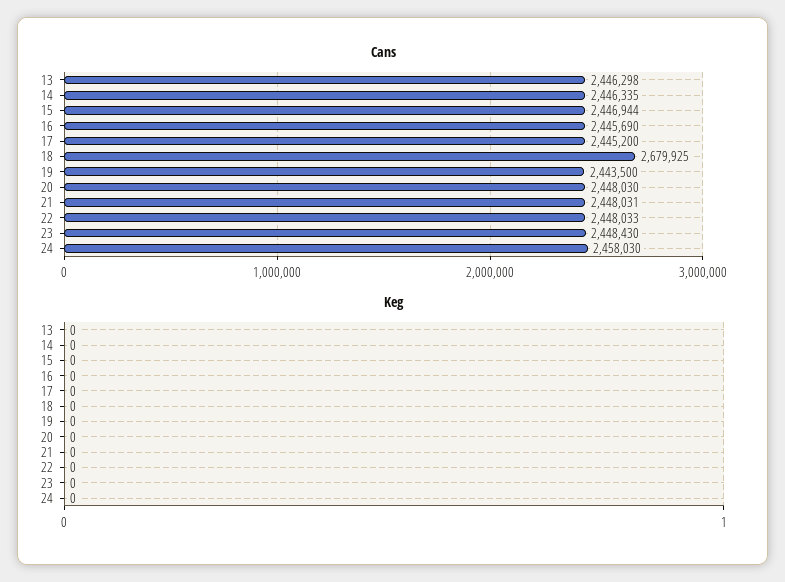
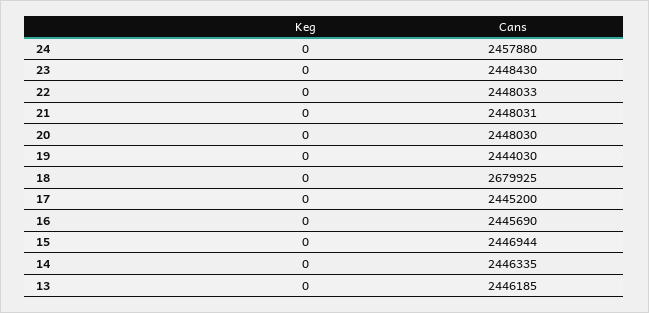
  {
    "Cans": {
-     "13": 2446298,
+     "13": 2446185,
      "14": 2446335,
      "15": 2446944,
      "16": 2445690,
      "17": 2445200,
      "18": 2679925,
-     "19": 2443500,
+     "19": 2444030,
      "20": 2448030,
      "21": 2448031,
      "22": 2448033,
      "23": 2448430,
-     "24": 2458030
+     "24": 2457880
    },
    "Keg": {
      "13": 0,
      "14": 0,
      "15": 0,
      "16": 0,
      "17": 0,
      "18": 0,
      "19": 0,
      "20": 0,
      "21": 0,
      "22": 0,
      "23": 0,
      "24": 0
    }
  }

